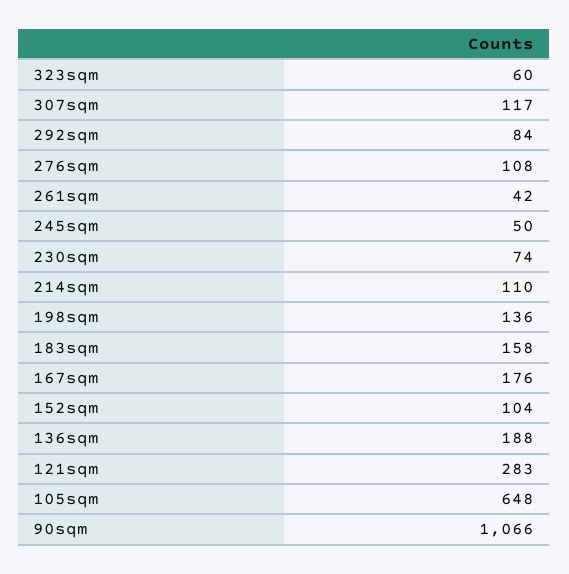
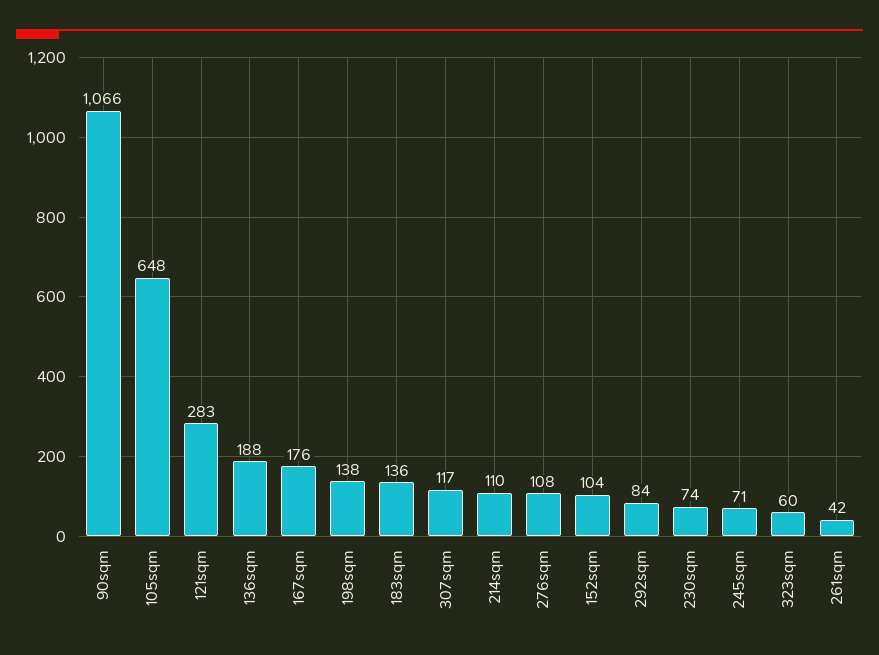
  {
    "323sqm": 60,
    "307sqm": 117,
    "292sqm": 84,
    "276sqm": 108,
    "261sqm": 42,
-   "245sqm": 50,
+   "245sqm": 71,
    "230sqm": 74,
    "214sqm": 110,
-   "198sqm": 136,
+   "198sqm": 138,
-   "183sqm": 158,
+   "183sqm": 136,
    "167sqm": 176,
    "152sqm": 104,
    "136sqm": 188,
    "121sqm": 283,
    "105sqm": 648,
    "90sqm": 1066
  }

